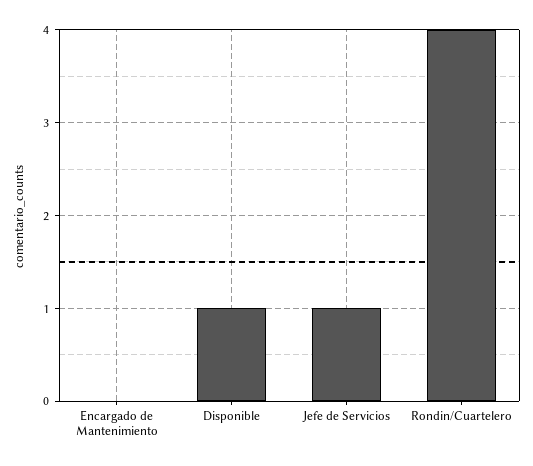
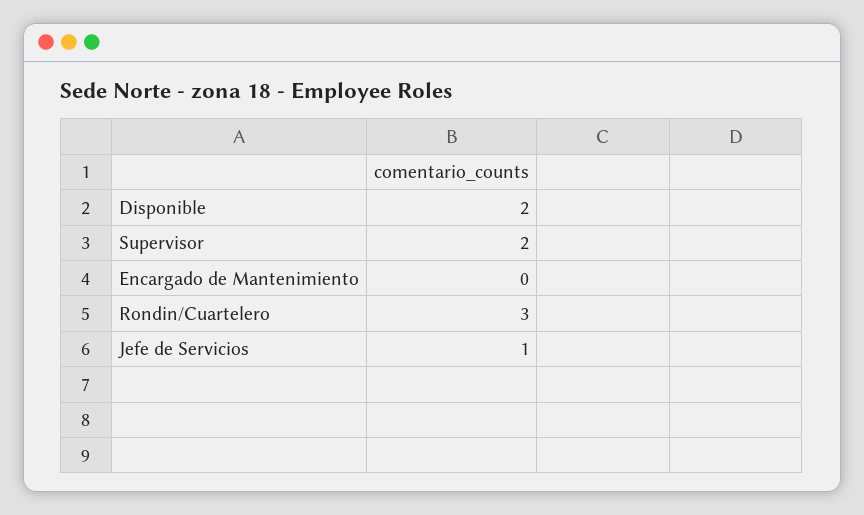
  {
    "Encargado de Mantenimiento": 0,
-   "Disponible": 1,
+   "Disponible": 2,
    "Jefe de Servicios": 1,
-   "Rondin/Cuartelero": 4
+   "Rondin/Cuartelero": 3,
+   "Supervisor": 2
  }

